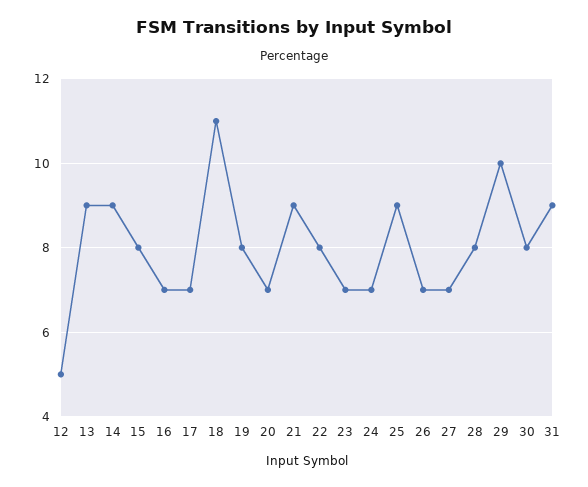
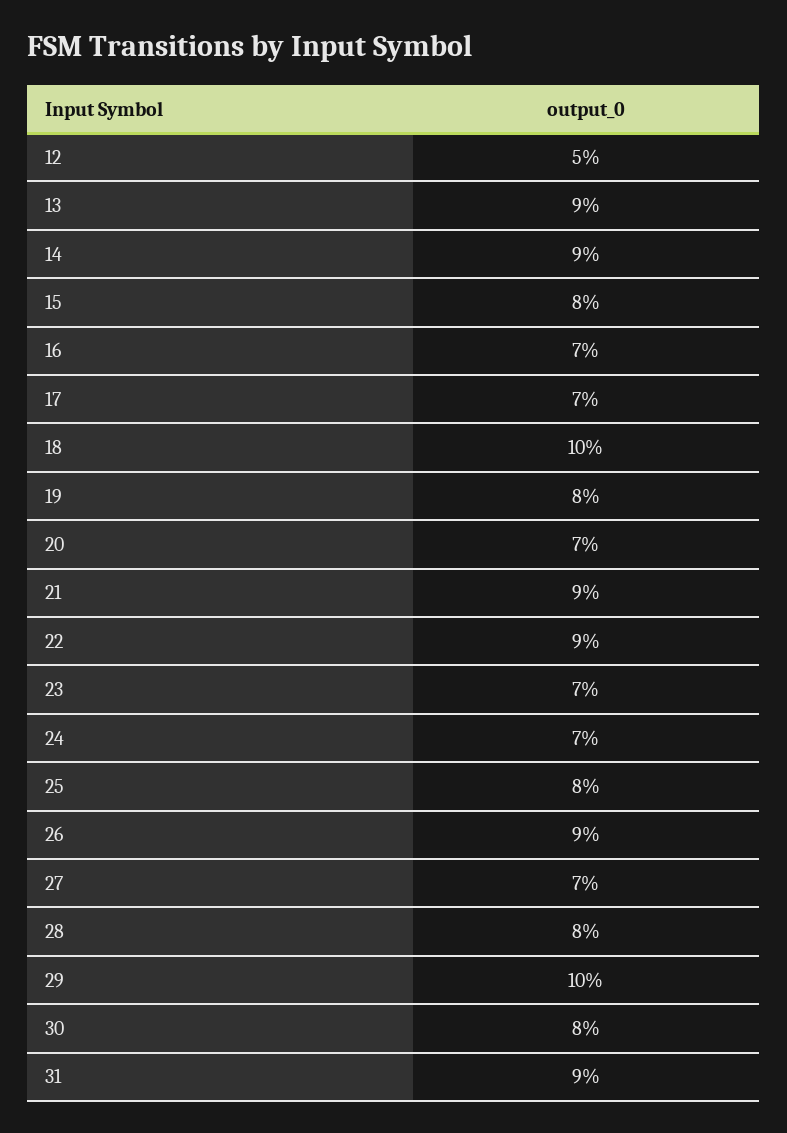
  {
    "12": 5,
    "13": 9,
    "14": 9,
    "15": 8,
    "16": 7,
    "17": 7,
-   "18": 11,
+   "18": 10,
    "19": 8,
    "20": 7,
    "21": 9,
-   "22": 8,
+   "22": 9,
    "23": 7,
    "24": 7,
-   "25": 9,
+   "25": 8,
-   "26": 7,
+   "26": 9,
    "27": 7,
    "28": 8,
    "29": 10,
    "30": 8,
    "31": 9
  }

